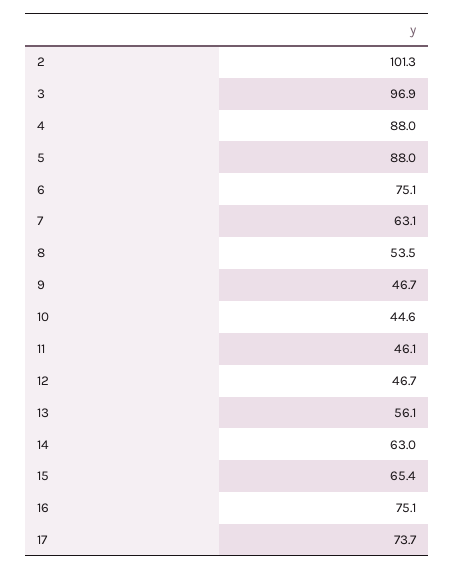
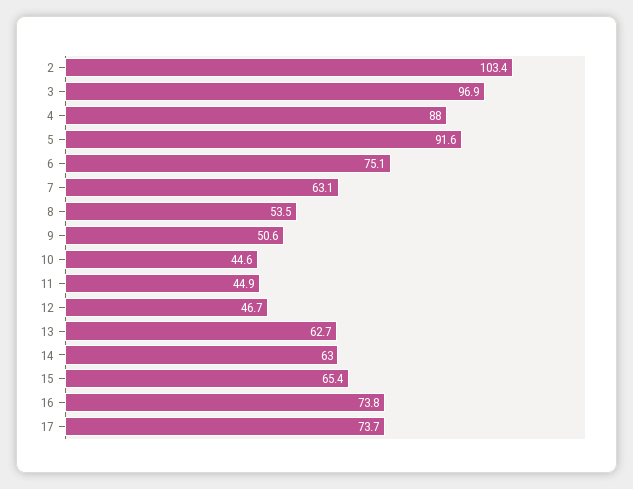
  {
-   "2": 101.3,
+   "2": 103.4,
    "3": 96.9,
    "4": 88,
-   "5": 88,
+   "5": 91.6,
    "6": 75.1,
    "7": 63.1,
    "8": 53.5,
-   "9": 46.7,
+   "9": 50.6,
    "10": 44.6,
-   "11": 46.1,
+   "11": 44.9,
    "12": 46.7,
-   "13": 56.1,
+   "13": 62.7,
    "14": 63,
    "15": 65.4,
-   "16": 75.1,
+   "16": 73.8,
    "17": 73.7
  }

